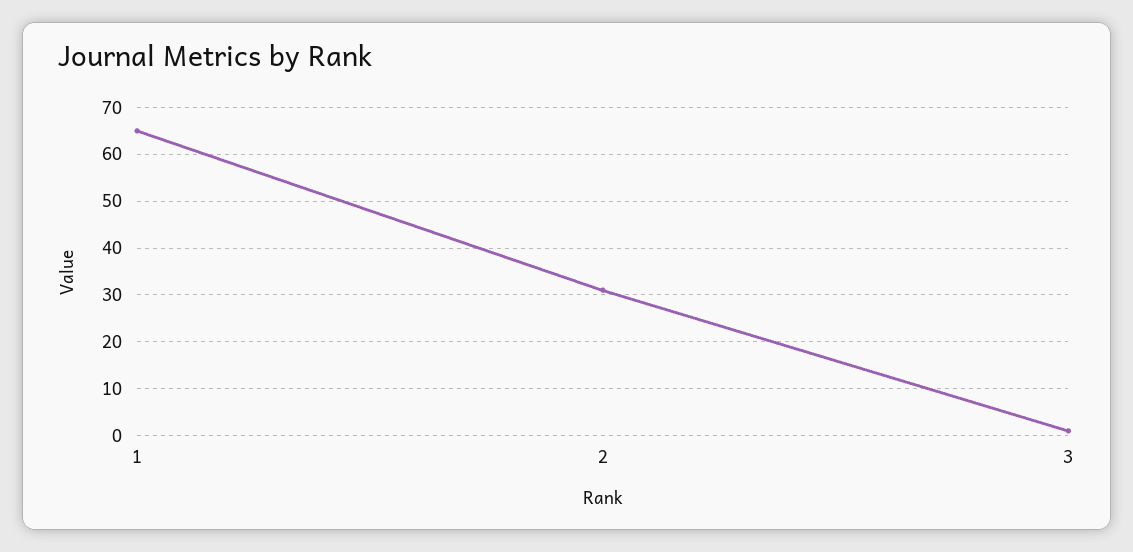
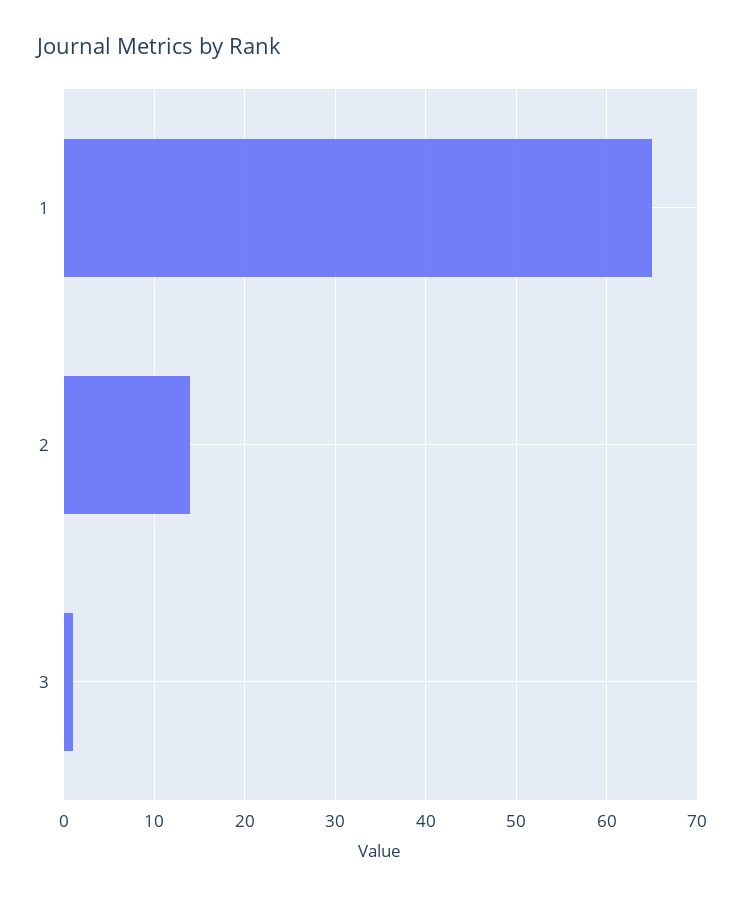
  {
    "1": 65,
-   "2": 30,
+   "2": 14,
    "3": 1
  }

